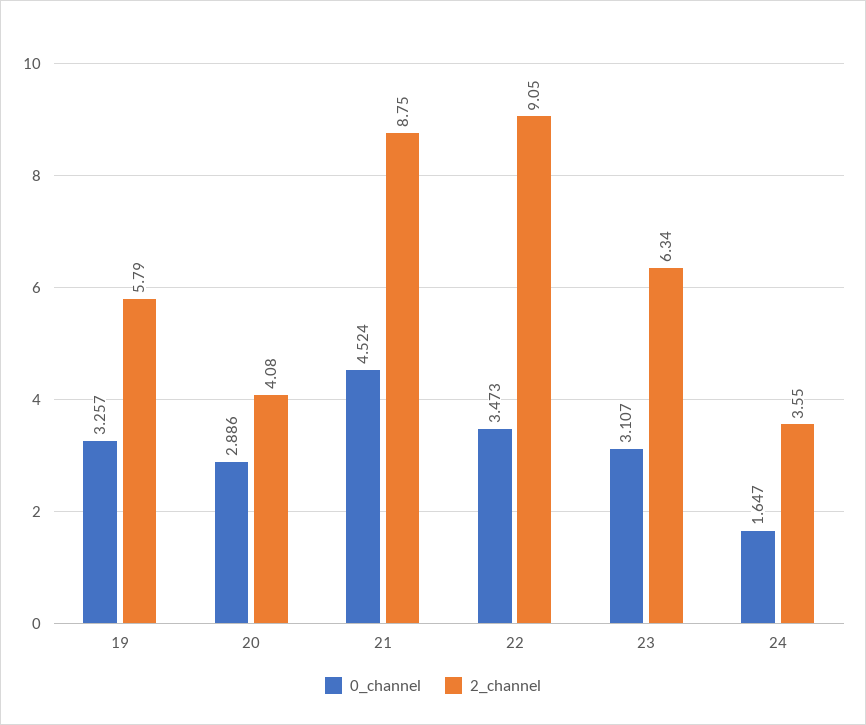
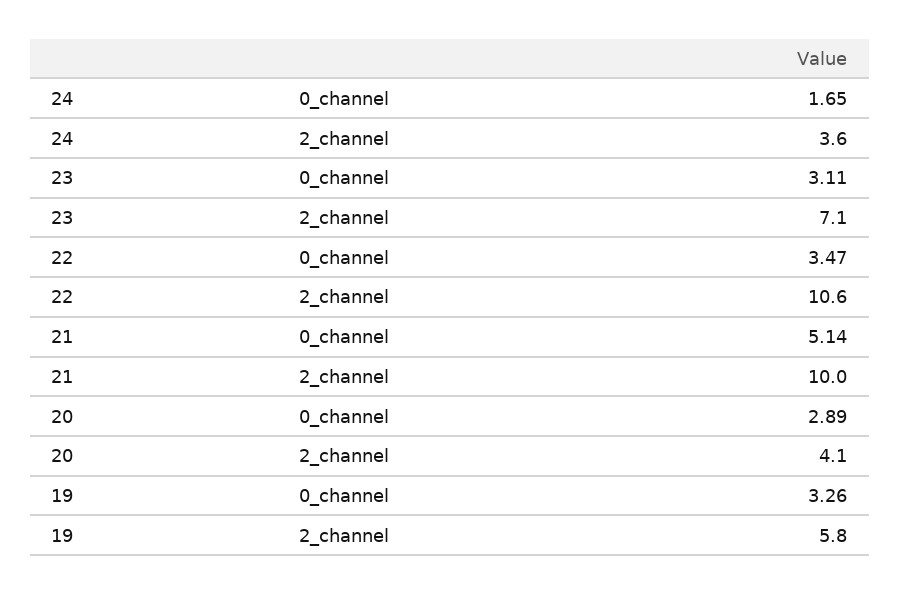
  {
    "0_channel": {
      "19": 3.257,
      "20": 2.886,
-     "21": 4.524,
+     "21": 5.14,
      "22": 3.473,
      "23": 3.107,
      "24": 1.647
    },
    "2_channel": {
      "19": 5.79,
      "20": 4.08,
-     "21": 8.75,
+     "21": 10,
-     "22": 9.05,
+     "22": 10.6,
-     "23": 6.34,
+     "23": 7.1,
      "24": 3.55
    }
  }

